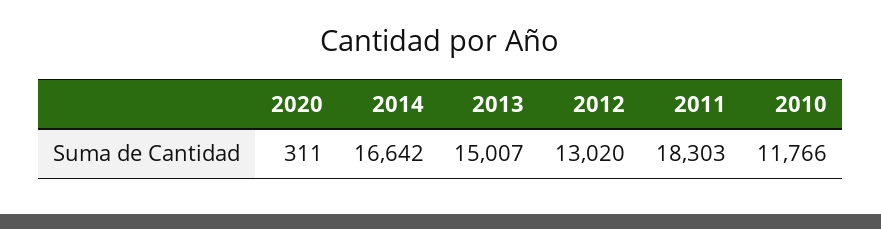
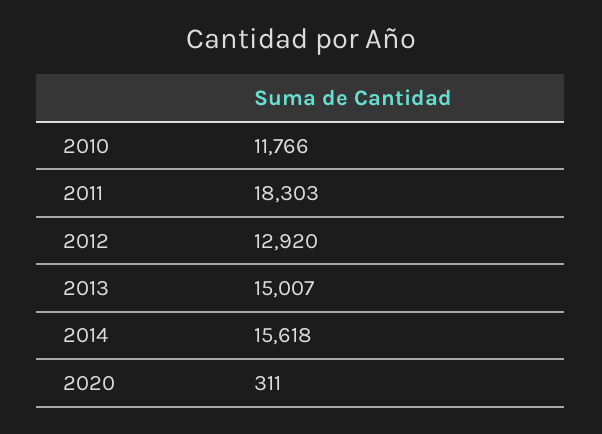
  {
    "2020": 311,
-   "2014": 16642,
+   "2014": 15618,
    "2013": 15007,
-   "2012": 13020,
+   "2012": 12920,
    "2011": 18303,
    "2010": 11766
  }

